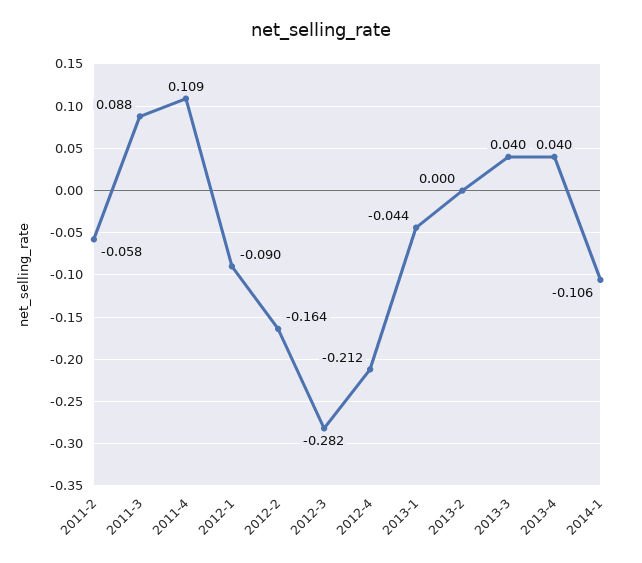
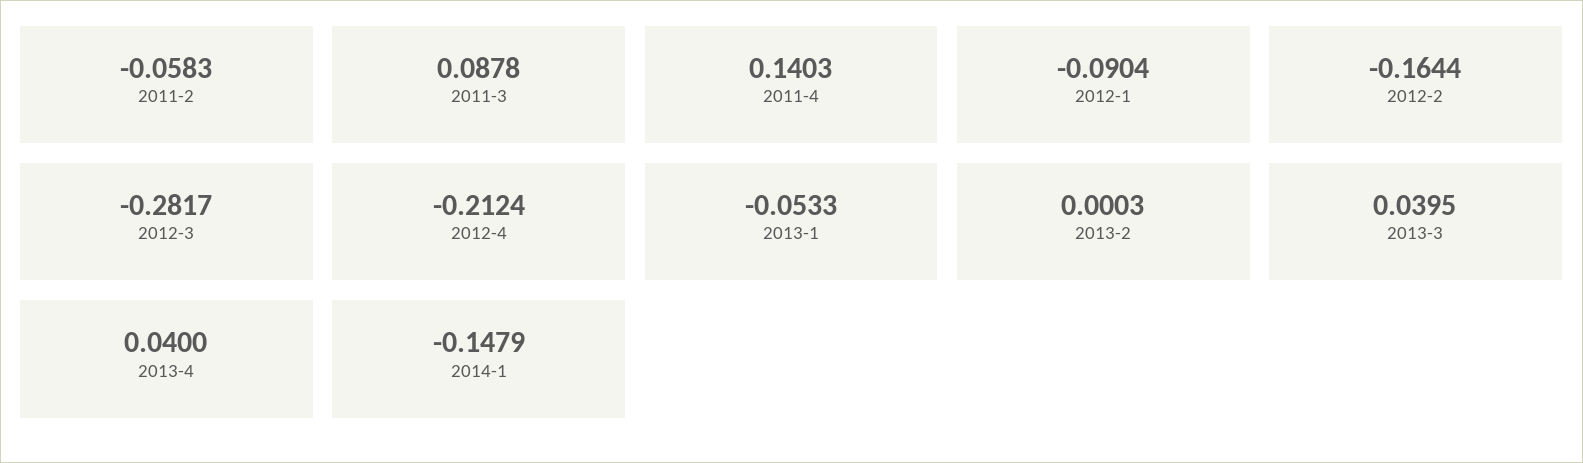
  {
    "2011-2": -0.0583,
    "2011-3": 0.0878,
-   "2011-4": 0.109,
+   "2011-4": 0.1403,
    "2012-1": -0.0904,
    "2012-2": -0.1644,
    "2012-3": -0.2817,
    "2012-4": -0.2124,
-   "2013-1": -0.044,
+   "2013-1": -0.0533,
    "2013-2": 0.0003,
    "2013-3": 0.0395,
    "2013-4": 0.04,
-   "2014-1": -0.106
+   "2014-1": -0.1479
  }

